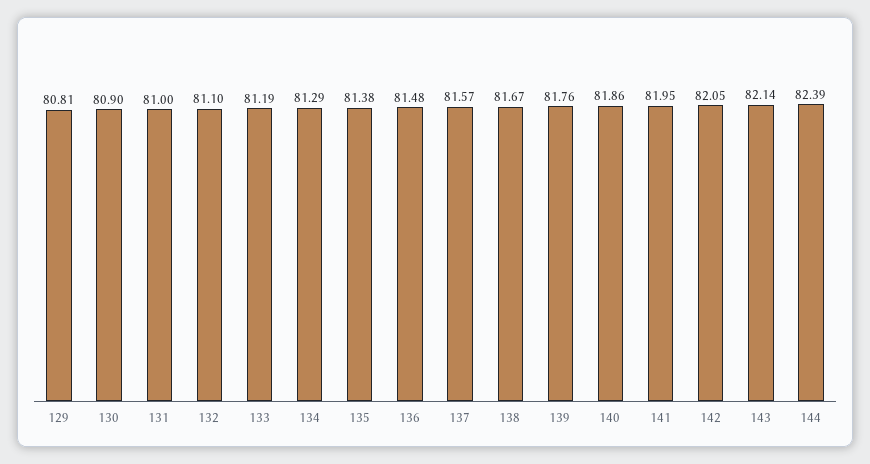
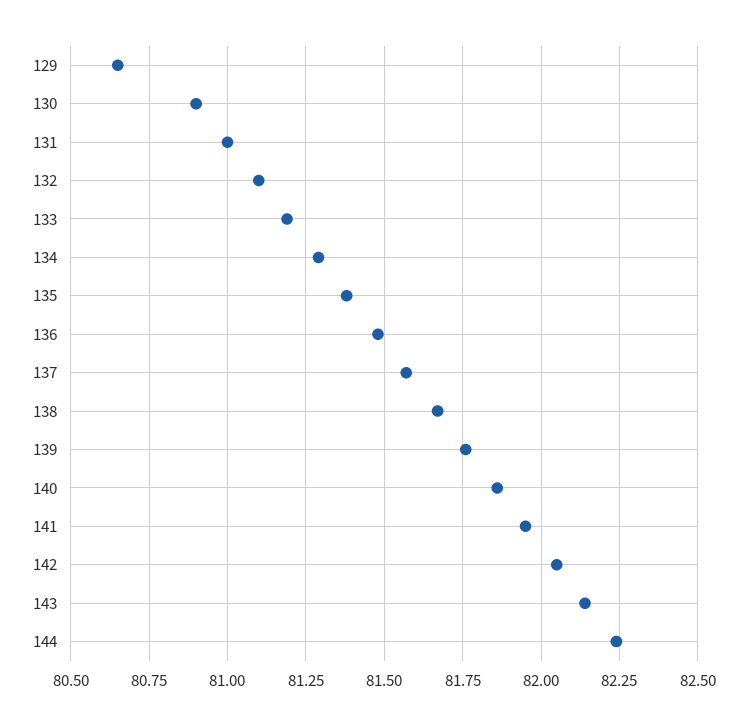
  {
-   "129": 80.81,
+   "129": 80.65,
    "130": 80.9,
    "131": 81,
    "132": 81.1,
    "133": 81.19,
    "134": 81.29,
    "135": 81.38,
    "136": 81.48,
    "137": 81.57,
    "138": 81.67,
    "139": 81.76,
    "140": 81.86,
    "141": 81.95,
    "142": 82.05,
    "143": 82.14,
-   "144": 82.39
+   "144": 82.25
  }

